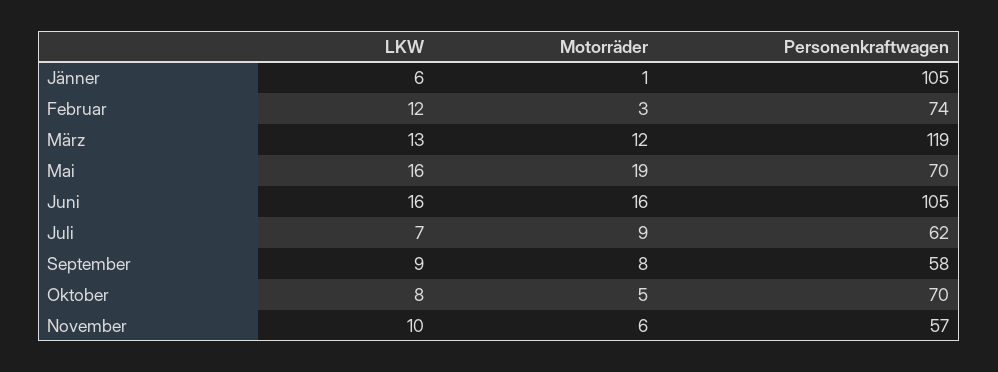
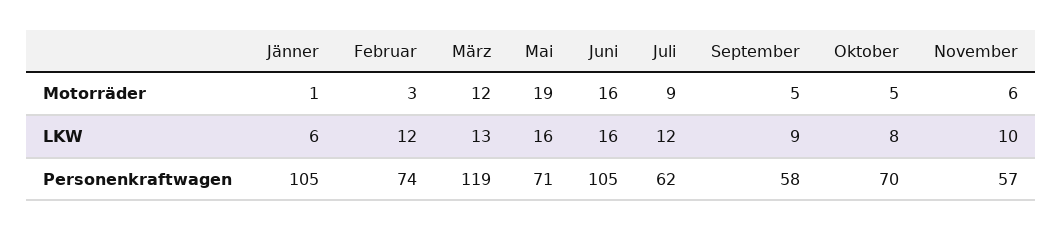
  {
    "LKW": {
      "Jänner": 6,
      "Februar": 12,
      "März": 13,
      "Mai": 16,
      "Juni": 16,
-     "Juli": 7,
+     "Juli": 12,
      "September": 9,
      "Oktober": 8,
      "November": 10
    },
    "Motorräder": {
      "Jänner": 1,
      "Februar": 3,
      "März": 12,
      "Mai": 19,
      "Juni": 16,
      "Juli": 9,
-     "September": 8,
+     "September": 5,
      "Oktober": 5,
      "November": 6
    },
    "Personenkraftwagen": {
      "Jänner": 105,
      "Februar": 74,
      "März": 119,
-     "Mai": 70,
+     "Mai": 71,
      "Juni": 105,
      "Juli": 62,
      "September": 58,
      "Oktober": 70,
      "November": 57
    }
  }

